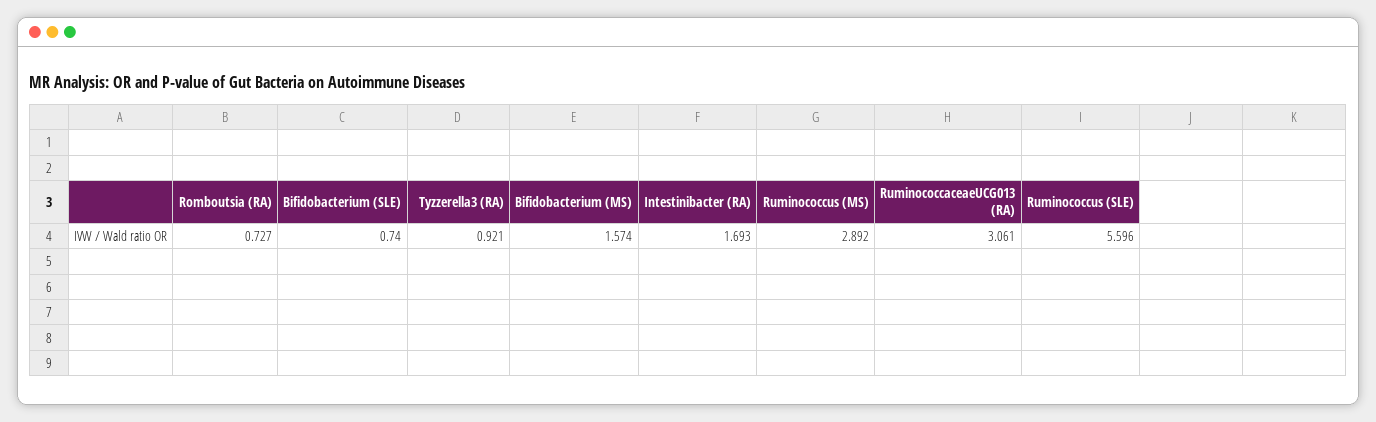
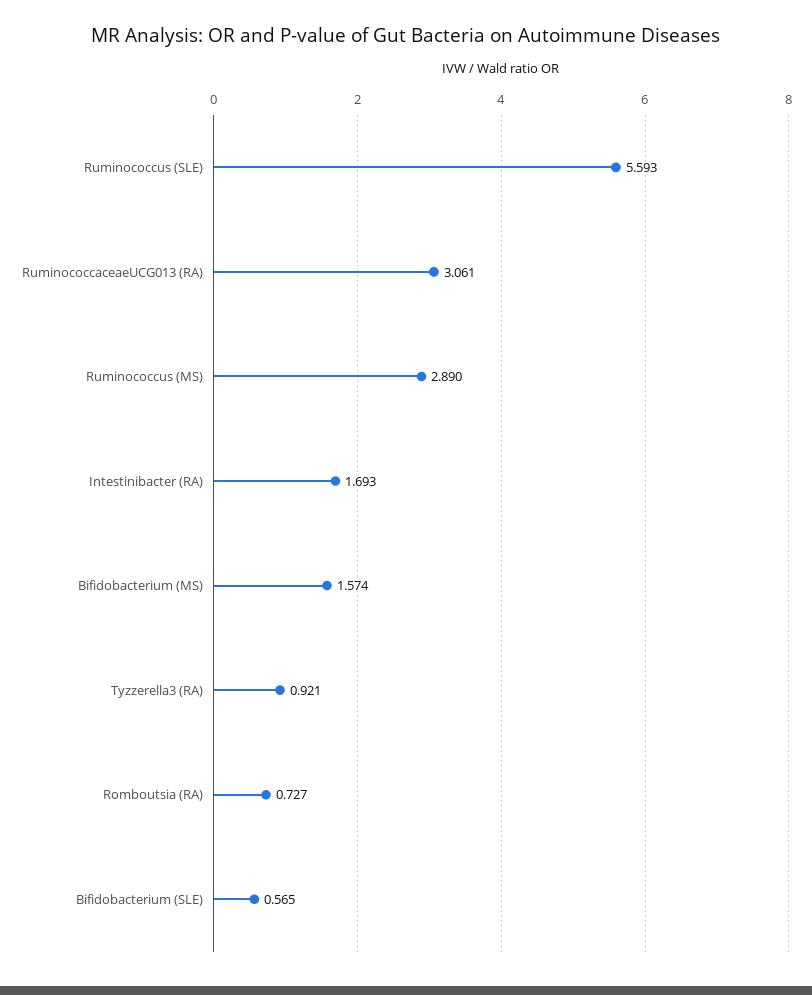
  {
    "Romboutsia (RA)": 0.727,
-   "Bifidobacterium (SLE)": 0.74,
+   "Bifidobacterium (SLE)": 0.565,
    "Tyzzerella3 (RA)": 0.921,
    "Bifidobacterium (MS)": 1.574,
    "Intestinibacter (RA)": 1.693,
-   "Ruminococcus (MS)": 2.892,
+   "Ruminococcus (MS)": 2.89,
    "RuminococcaceaeUCG013 (RA)": 3.061,
-   "Ruminococcus (SLE)": 5.596
+   "Ruminococcus (SLE)": 5.593
  }

